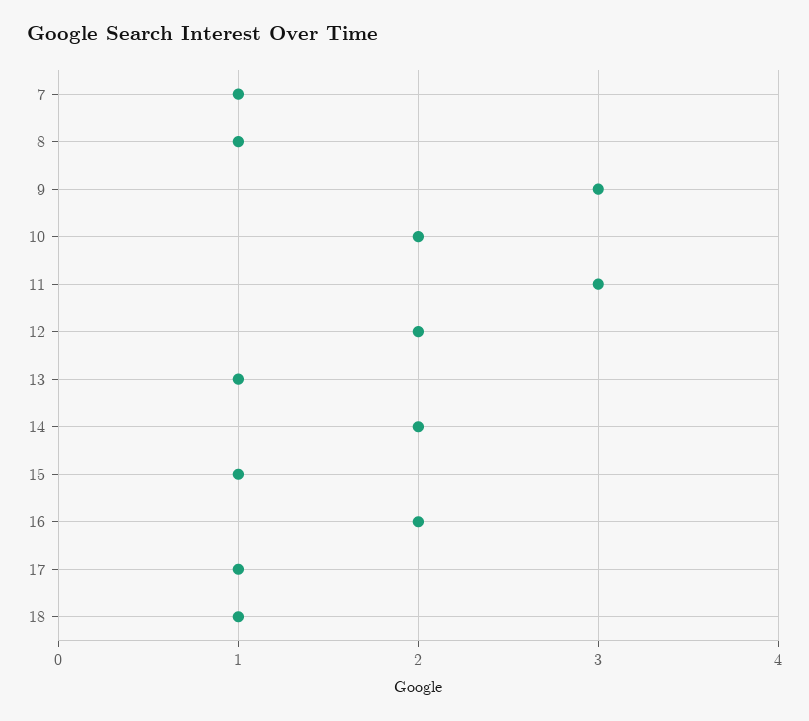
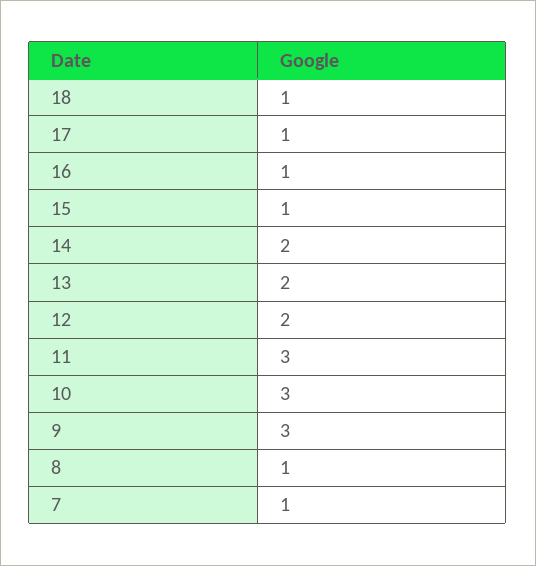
  {
    "7": 1,
    "8": 1,
    "9": 3,
-   "10": 2,
+   "10": 3,
    "11": 3,
    "12": 2,
-   "13": 1,
+   "13": 2,
    "14": 2,
    "15": 1,
-   "16": 2,
+   "16": 1,
    "17": 1,
    "18": 1
  }

